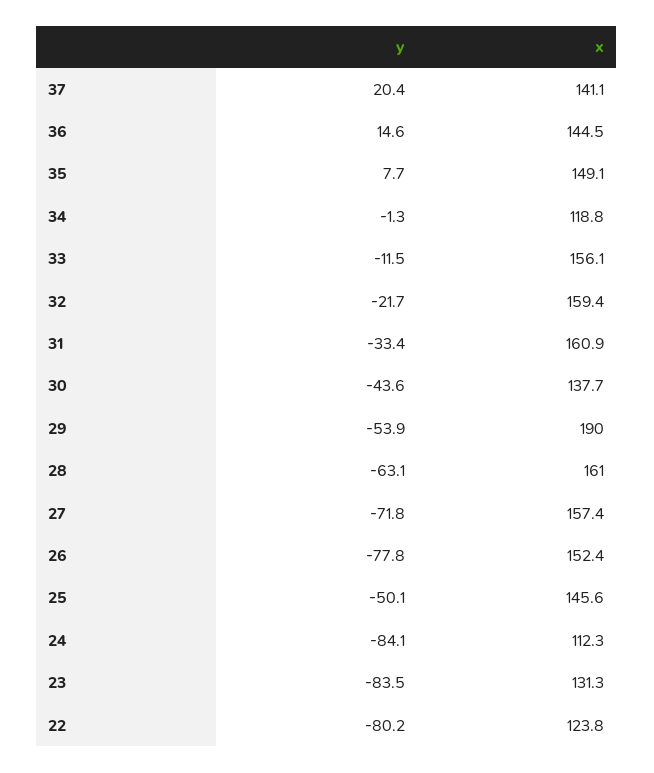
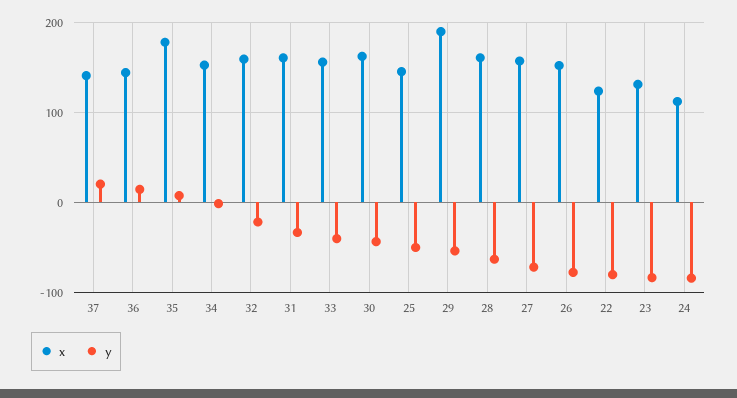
  {
    "y": {
      "37": 20.4,
      "36": 14.6,
      "35": 7.7,
      "34": -1.3,
-     "33": -11.5,
+     "33": -40,
      "32": -21.7,
      "31": -33.4,
      "30": -43.6,
      "29": -53.9,
      "28": -63.1,
      "27": -71.8,
      "26": -77.8,
      "25": -50.1,
      "24": -84.1,
      "23": -83.5,
      "22": -80.2
    },
    "x": {
      "37": 141.1,
      "36": 144.5,
-     "35": 149.1,
+     "35": 180,
-     "34": 118.8,
+     "34": 150,
      "33": 156.1,
      "32": 159.4,
      "31": 160.9,
-     "30": 137.7,
+     "30": 160,
      "29": 190,
      "28": 161,
      "27": 157.4,
      "26": 152.4,
      "25": 145.6,
      "24": 112.3,
      "23": 131.3,
      "22": 123.8
    }
  }

